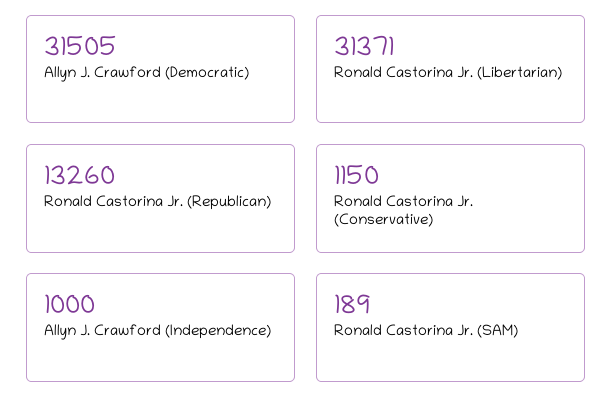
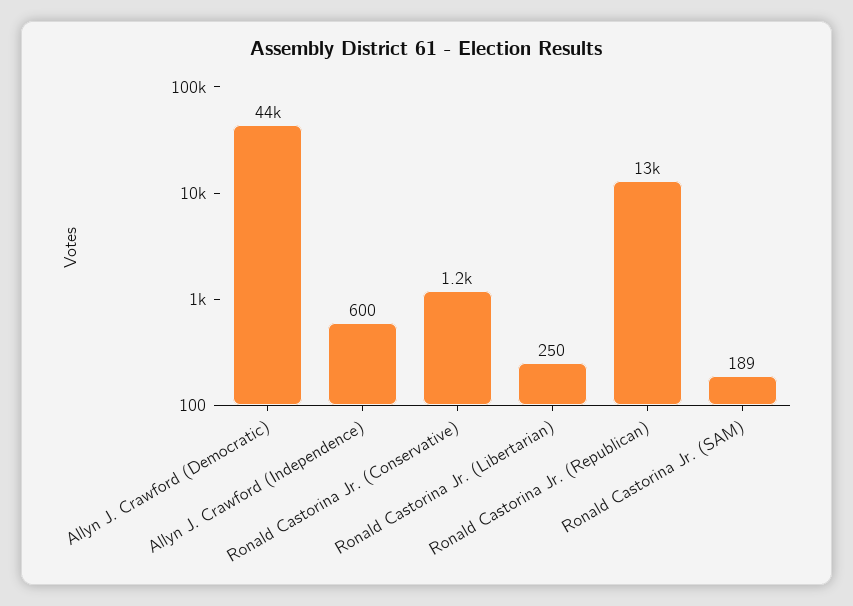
  {
-   "Allyn J. Crawford (Democratic)": 31505,
+   "Allyn J. Crawford (Democratic)": 44000,
-   "Ronald Castorina Jr. (Libertarian)": 31371,
+   "Ronald Castorina Jr. (Libertarian)": 250,
    "Ronald Castorina Jr. (Republican)": 13260,
    "Ronald Castorina Jr. (Conservative)": 1150,
-   "Allyn J. Crawford (Independence)": 1000,
+   "Allyn J. Crawford (Independence)": 600,
    "Ronald Castorina Jr. (SAM)": 189
  }

